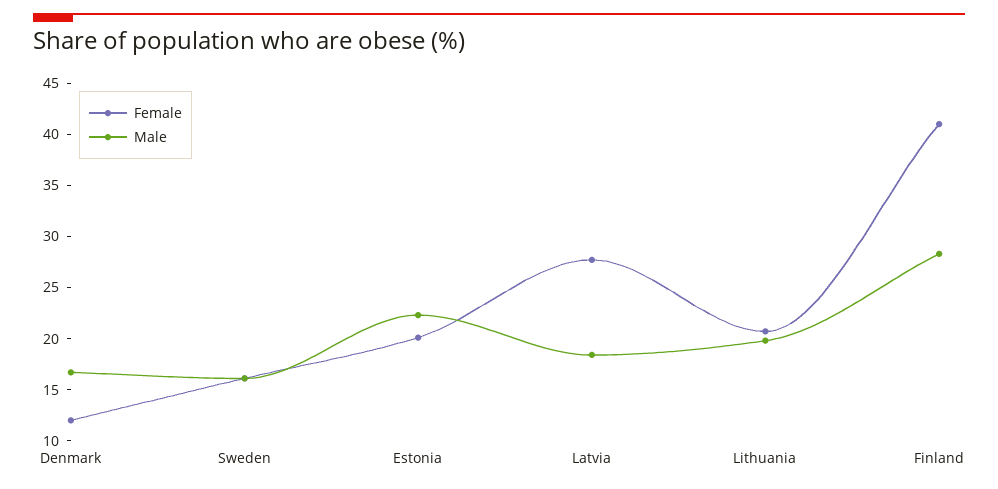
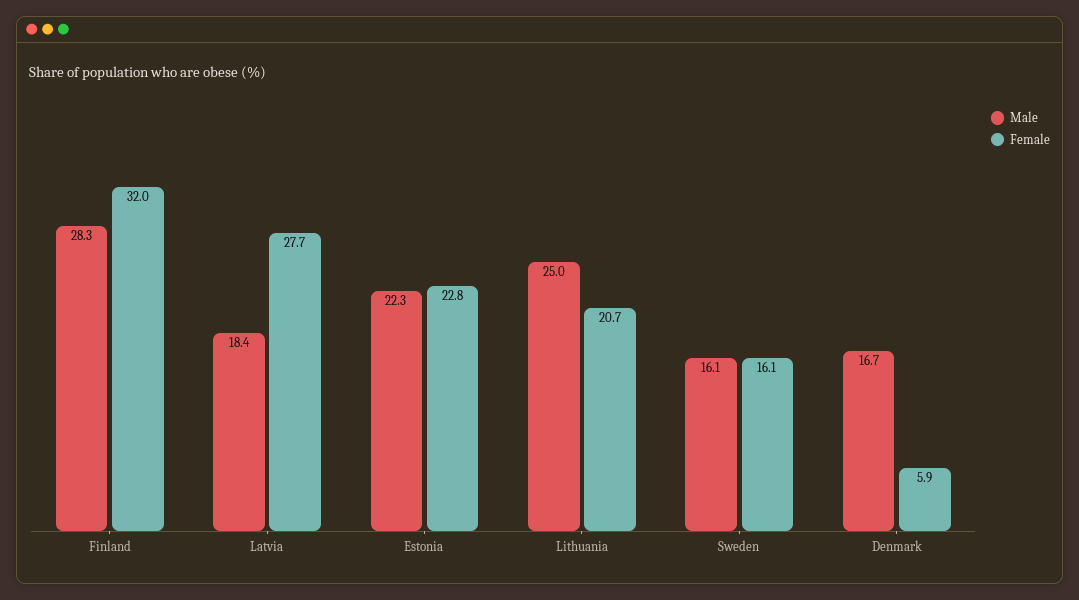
  {
    "Female": {
-     "Denmark": 12,
+     "Denmark": 5.9,
      "Sweden": 16.1,
-     "Estonia": 20,
+     "Estonia": 22.8,
      "Latvia": 27.7,
      "Lithuania": 20.7,
-     "Finland": 41
+     "Finland": 32
    },
    "Male": {
      "Denmark": 16.7,
      "Sweden": 16.1,
      "Estonia": 22.3,
      "Latvia": 18.4,
-     "Lithuania": 20,
+     "Lithuania": 25,
      "Finland": 28.3
    }
  }

